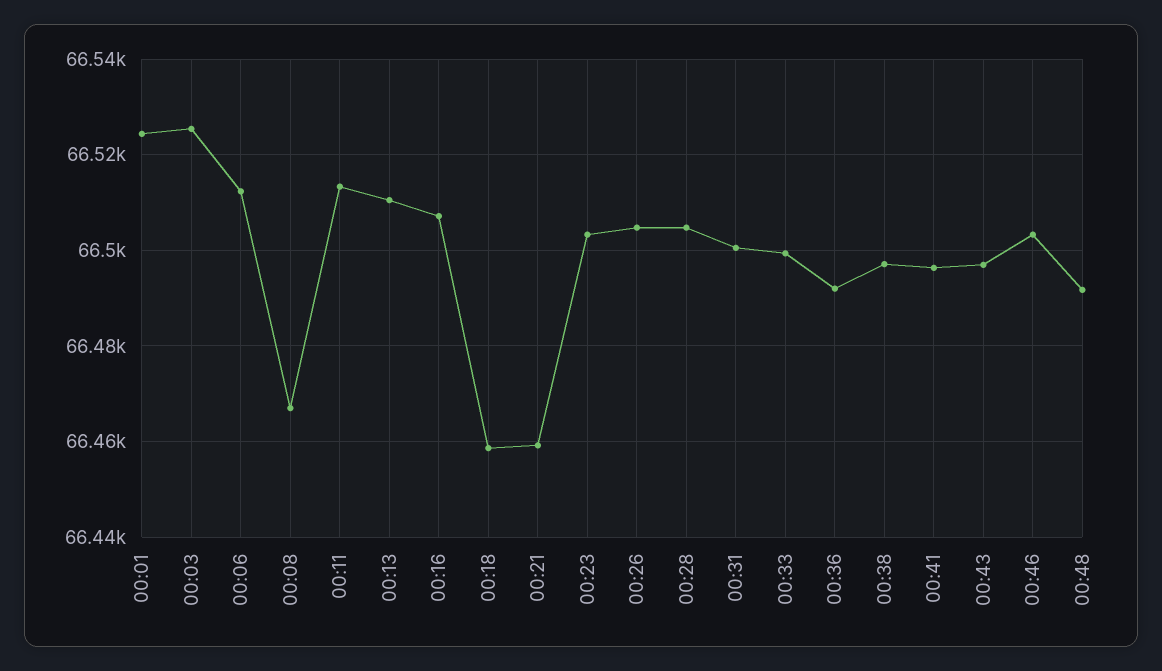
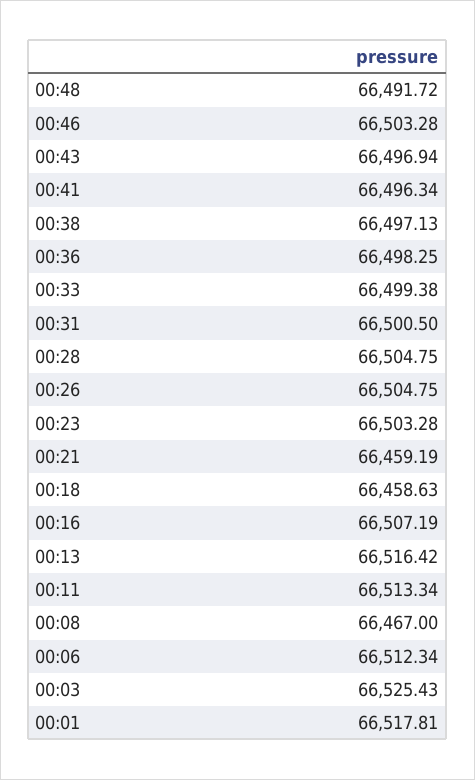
  {
-   "00:01": 66524,
+   "00:01": 66517.81,
    "00:03": 66525.43,
    "00:06": 66512.34,
    "00:08": 66467,
    "00:11": 66513.34,
-   "00:13": 66510,
+   "00:13": 66516.42,
    "00:16": 66507.19,
    "00:18": 66458.63,
    "00:21": 66459.19,
    "00:23": 66503.28,
    "00:26": 66504.75,
    "00:28": 66504.75,
    "00:31": 66500.5,
    "00:33": 66499.38,
-   "00:36": 66492,
+   "00:36": 66498.25,
    "00:38": 66497.13,
    "00:41": 66496.34,
    "00:43": 66496.94,
    "00:46": 66503.28,
    "00:48": 66491.72
  }

